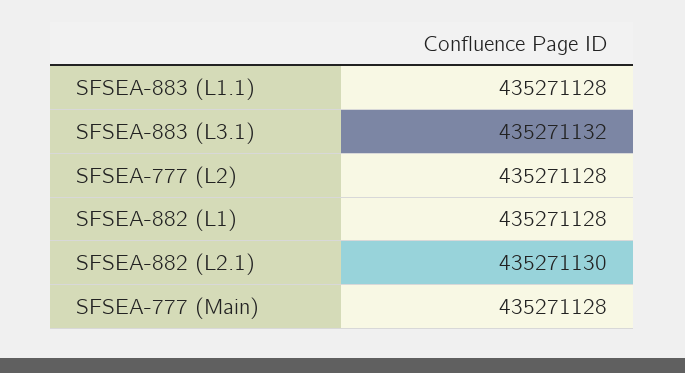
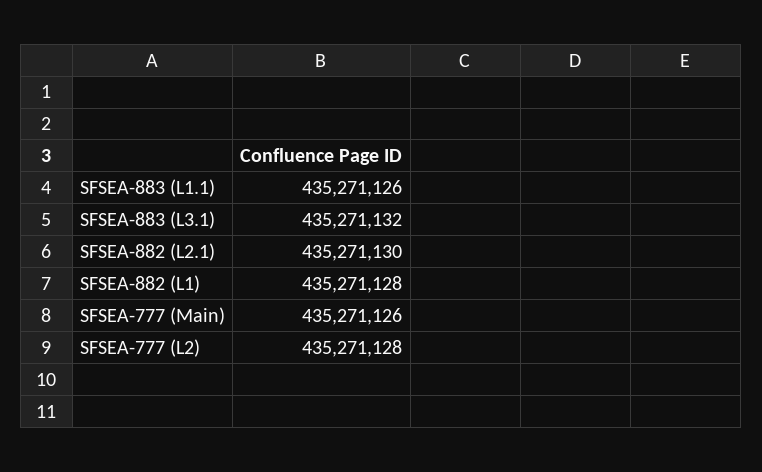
  {
-   "SFSEA-883 (L1.1)": 435271128,
+   "SFSEA-883 (L1.1)": 435271126,
    "SFSEA-883 (L3.1)": 435271132,
    "SFSEA-777 (L2)": 435271128,
    "SFSEA-882 (L1)": 435271128,
    "SFSEA-882 (L2.1)": 435271130,
-   "SFSEA-777 (Main)": 435271128
+   "SFSEA-777 (Main)": 435271126
  }

